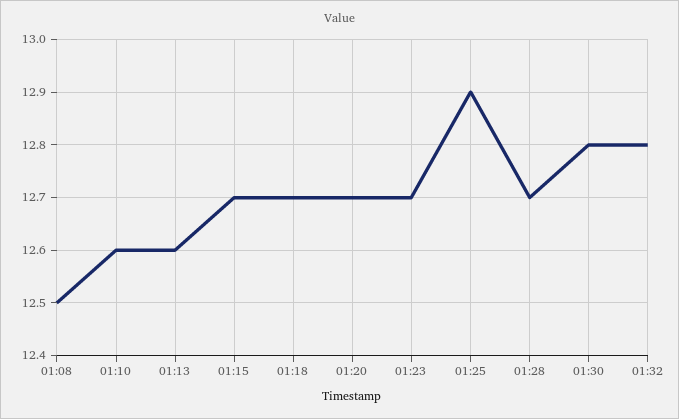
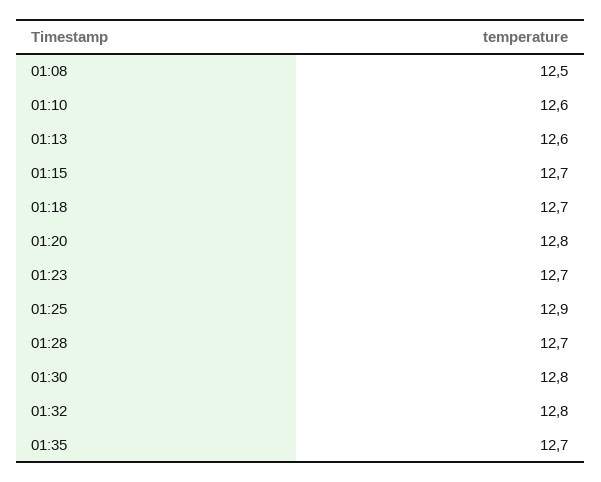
  {
    "01:08": 12.5,
    "01:10": 12.6,
    "01:13": 12.6,
    "01:15": 12.7,
    "01:18": 12.7,
-   "01:20": 12.7,
+   "01:20": 12.8,
    "01:23": 12.7,
    "01:25": 12.9,
    "01:28": 12.7,
    "01:30": 12.8,
-   "01:32": 12.8
+   "01:32": 12.8,
+   "01:35": 12.7
  }

